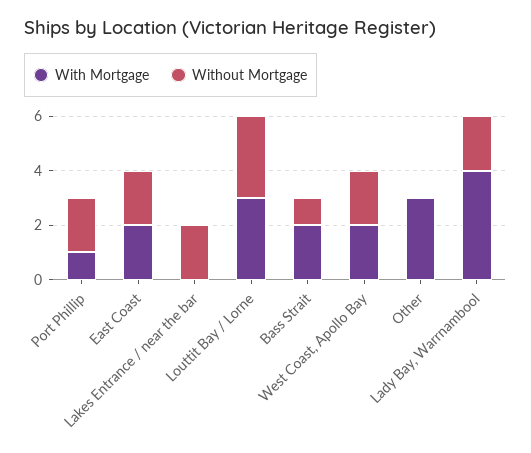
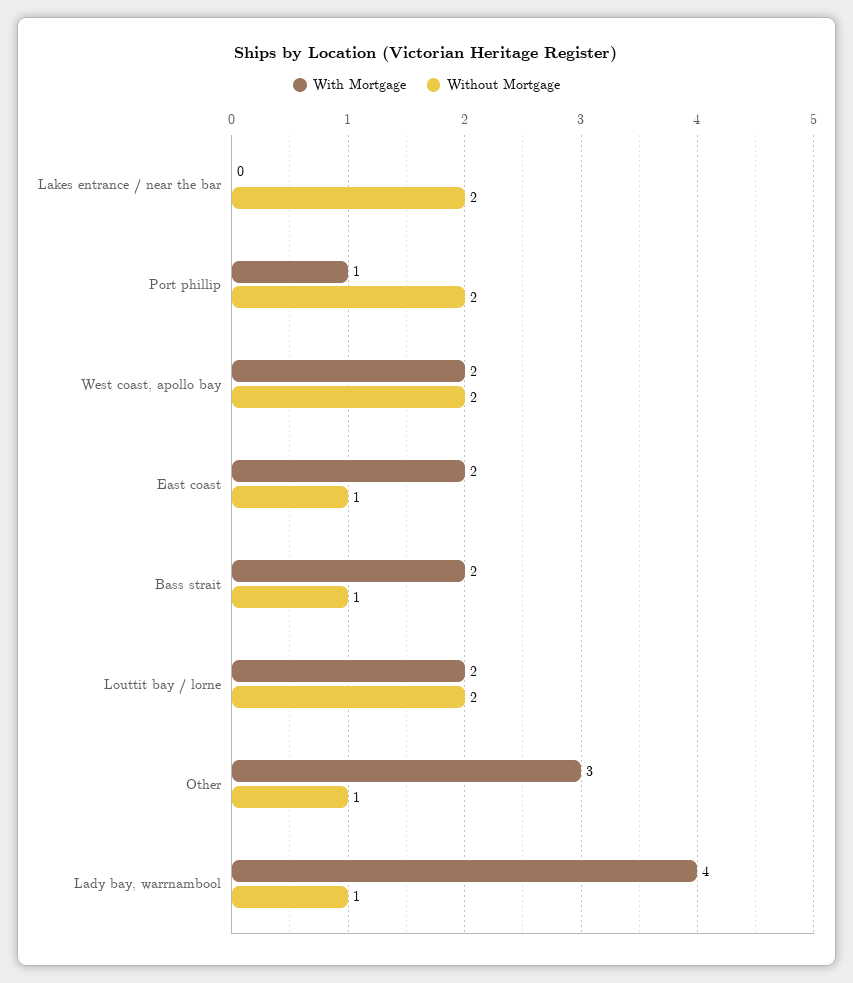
  {
    "With Mortgage": {
      "Port Phillip": 1,
      "East Coast": 2,
      "Lakes Entrance / near the bar": 0,
-     "Louttit Bay / Lorne": 3,
+     "Louttit Bay / Lorne": 2,
      "Bass Strait": 2,
      "West Coast, Apollo Bay": 2,
      "Other": 3,
      "Lady Bay, Warrnambool": 4
    },
    "Without Mortgage": {
      "Port Phillip": 2,
-     "East Coast": 2,
+     "East Coast": 1,
      "Lakes Entrance / near the bar": 2,
-     "Louttit Bay / Lorne": 3,
+     "Louttit Bay / Lorne": 2,
      "Bass Strait": 1,
      "West Coast, Apollo Bay": 2,
-     "Other": 0,
+     "Other": 1,
-     "Lady Bay, Warrnambool": 2
+     "Lady Bay, Warrnambool": 1
    }
  }

